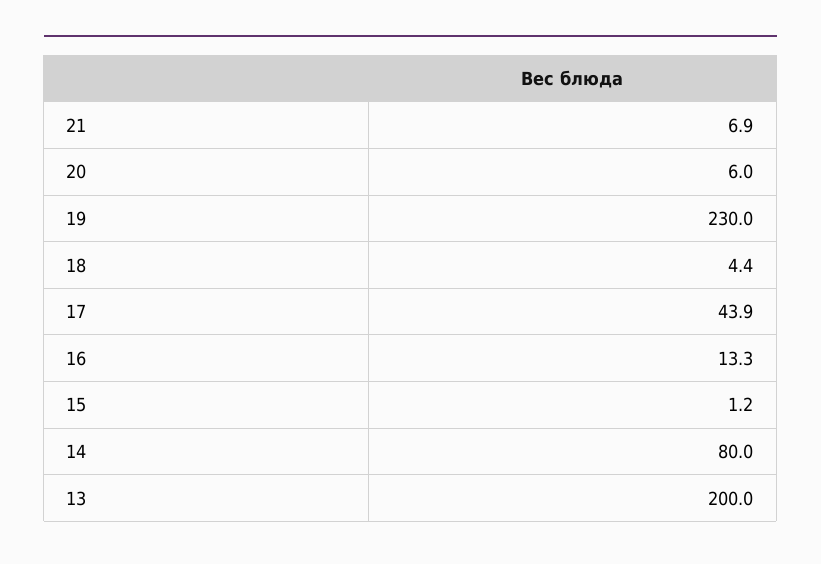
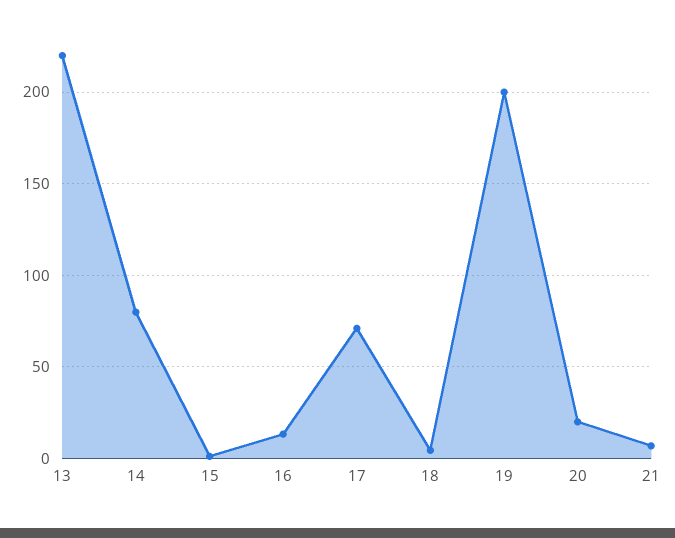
  {
    "21": 6.9,
-   "20": 6,
+   "20": 20,
-   "19": 230,
+   "19": 200,
    "18": 4.4,
-   "17": 43.9,
+   "17": 70,
    "16": 13.3,
    "15": 1.2,
    "14": 80,
-   "13": 200
+   "13": 220
  }

